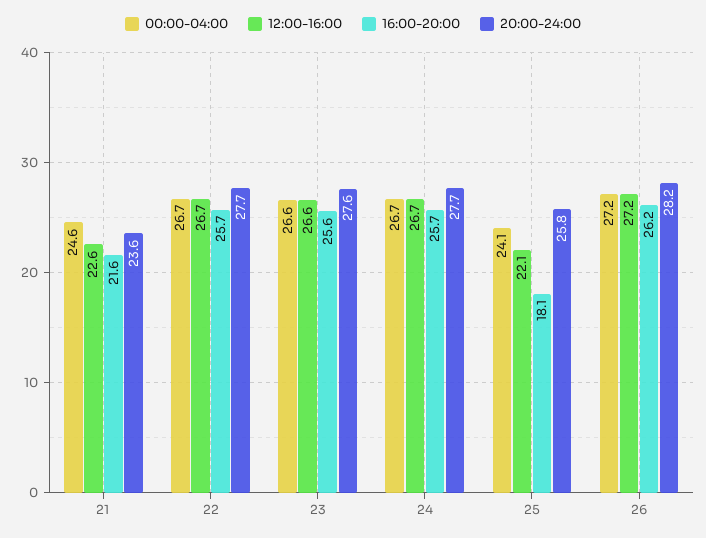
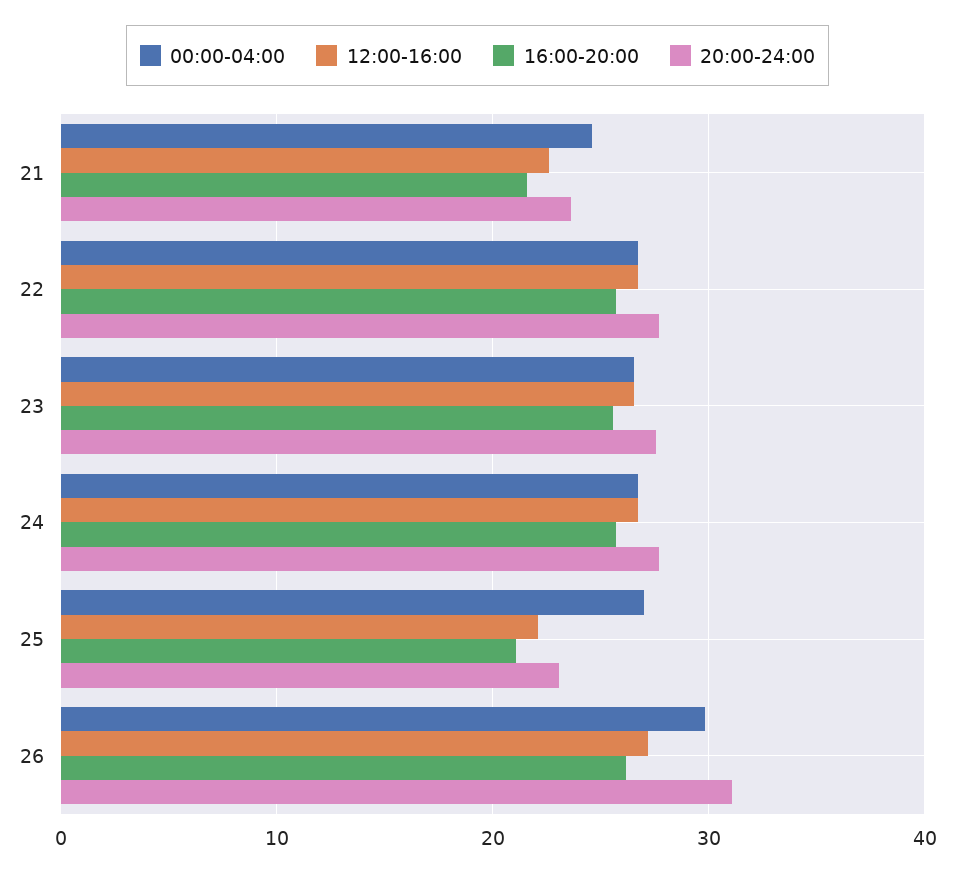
  {
    "00:00-04:00": {
      "21": 24.6,
      "22": 26.7,
      "23": 26.6,
      "24": 26.7,
-     "25": 24.1,
+     "25": 27,
-     "26": 27.2
+     "26": 30
    },
    "12:00-16:00": {
      "21": 22.6,
      "22": 26.7,
      "23": 26.6,
      "24": 26.7,
      "25": 22.1,
      "26": 27.2
    },
    "16:00-20:00": {
      "21": 21.6,
      "22": 25.7,
      "23": 25.6,
      "24": 25.7,
-     "25": 18.1,
+     "25": 21,
      "26": 26.2
    },
    "20:00-24:00": {
      "21": 23.6,
      "22": 27.7,
      "23": 27.6,
      "24": 27.7,
-     "25": 25.8,
+     "25": 23,
-     "26": 28.2
+     "26": 31
    }
  }

